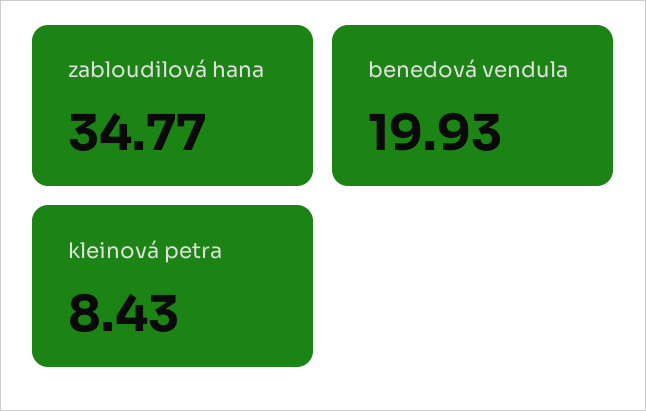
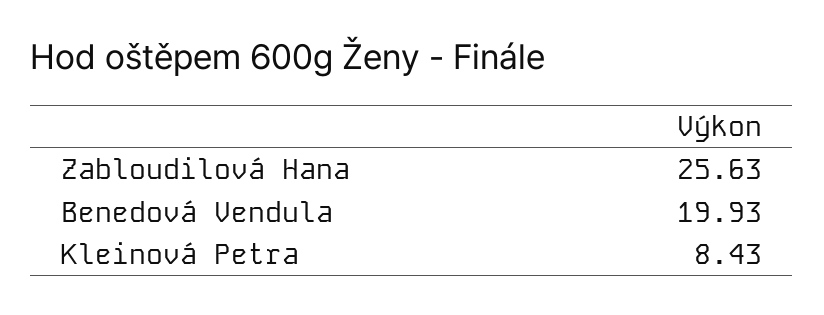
  {
-   "zabloudilová hana": 34.77,
+   "zabloudilová hana": 25.63,
    "benedová vendula": 19.93,
    "kleinová petra": 8.43
  }

